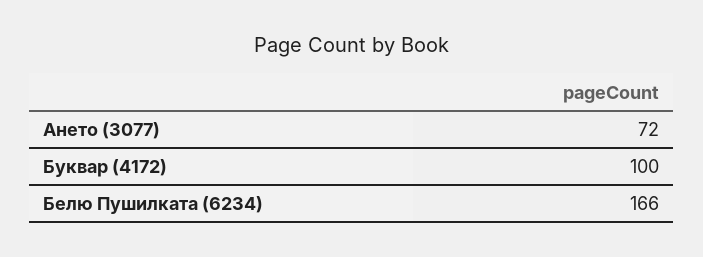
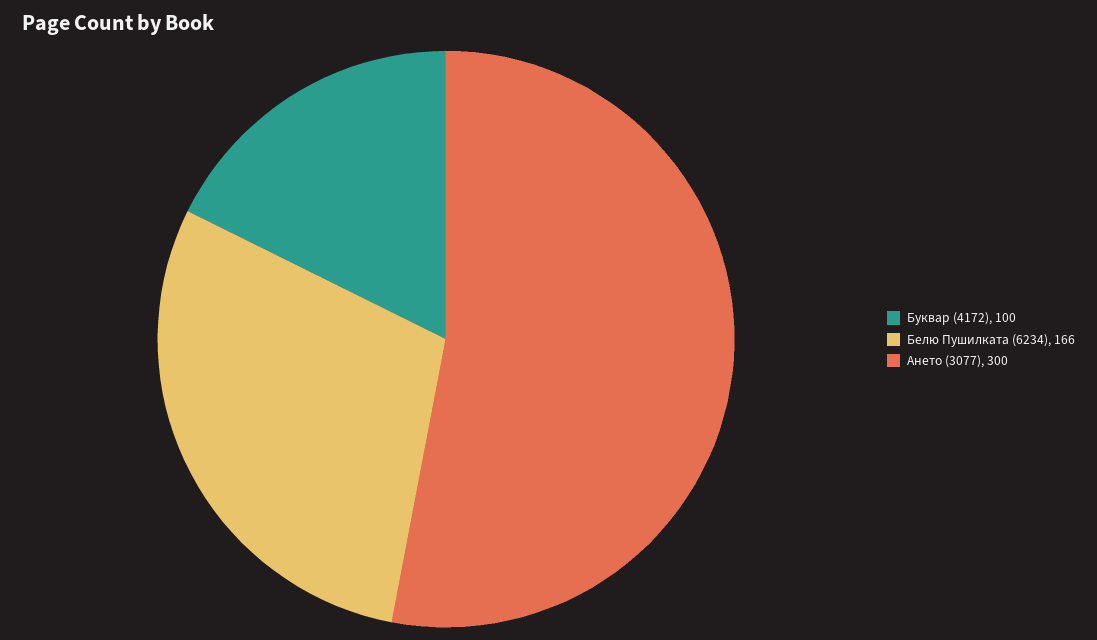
  {
-   "Ането (3077)": 72,
+   "Ането (3077)": 300,
    "Буквар (4172)": 100,
    "Белю Пушилката (6234)": 166
  }

